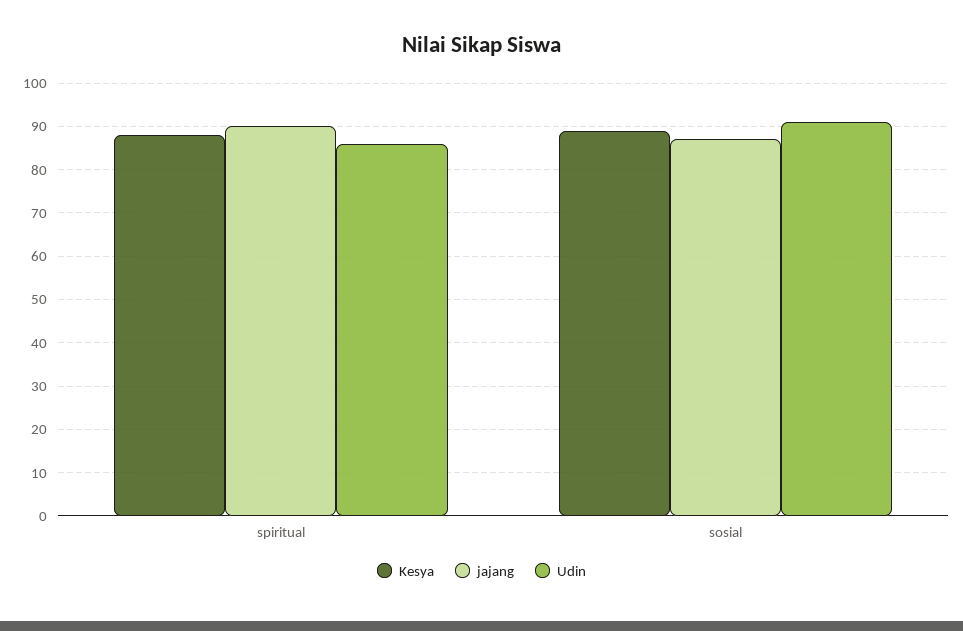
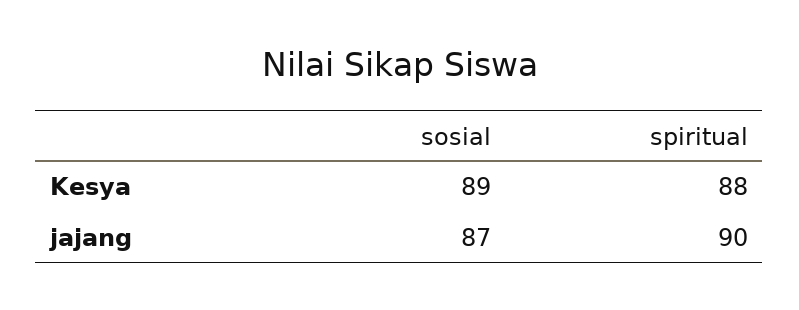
  {
    "Kesya": {
      "spiritual": 88,
      "sosial": 89
    },
    "jajang": {
      "spiritual": 90,
      "sosial": 87
-   },
+   }
-   "Udin": {
-     "spiritual": 85,
-     "sosial": 90
-   }
  }

